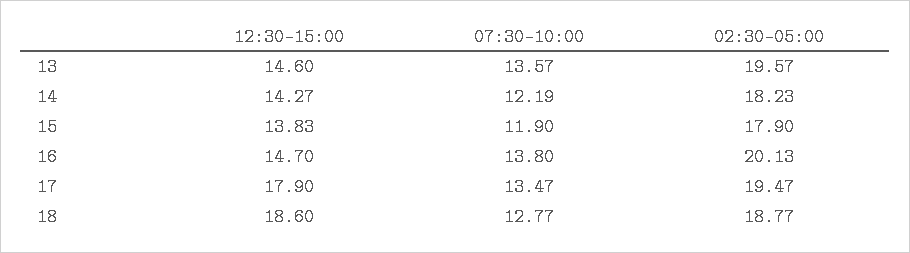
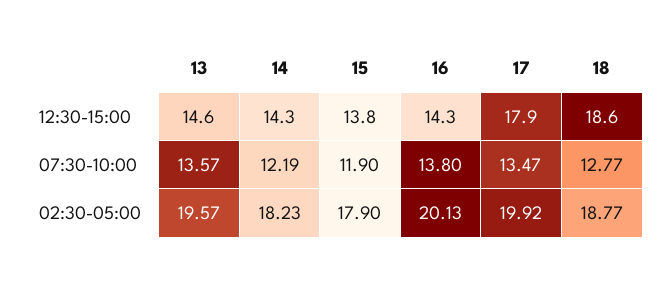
  {
    "12:30-15:00": {
      "13": 14.6,
      "14": 14.27,
      "15": 13.83,
-     "16": 14.7,
+     "16": 14.3,
      "17": 17.9,
      "18": 18.6
    },
    "07:30-10:00": {
      "13": 13.57,
      "14": 12.19,
      "15": 11.9,
      "16": 13.8,
      "17": 13.47,
      "18": 12.77
    },
    "02:30-05:00": {
      "13": 19.57,
      "14": 18.23,
      "15": 17.9,
      "16": 20.13,
-     "17": 19.47,
+     "17": 19.92,
      "18": 18.77
    }
  }

